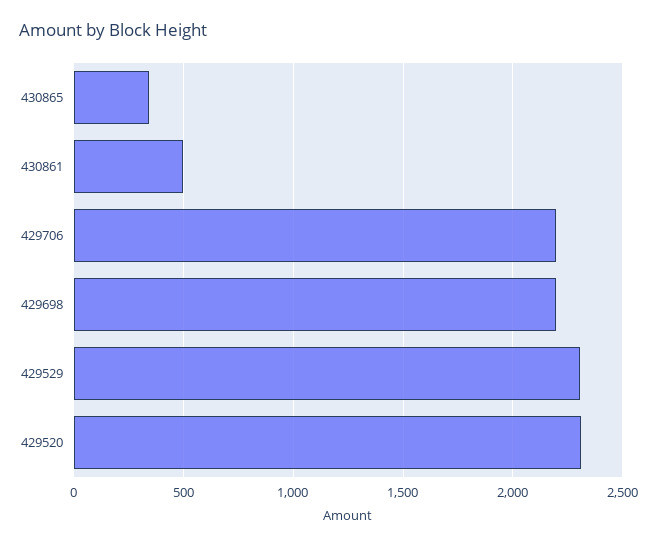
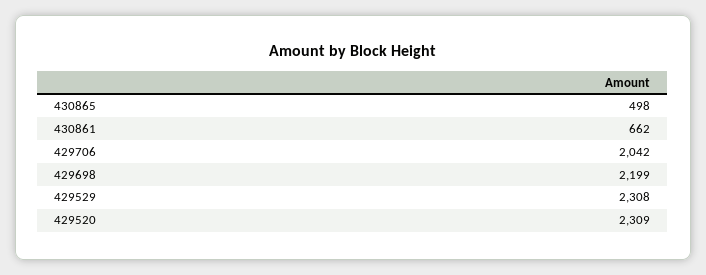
  {
-   "430865": 350,
+   "430865": 498,
-   "430861": 500,
+   "430861": 662,
-   "429706": 2200,
+   "429706": 2042,
    "429698": 2199,
    "429529": 2308,
    "429520": 2309
  }

